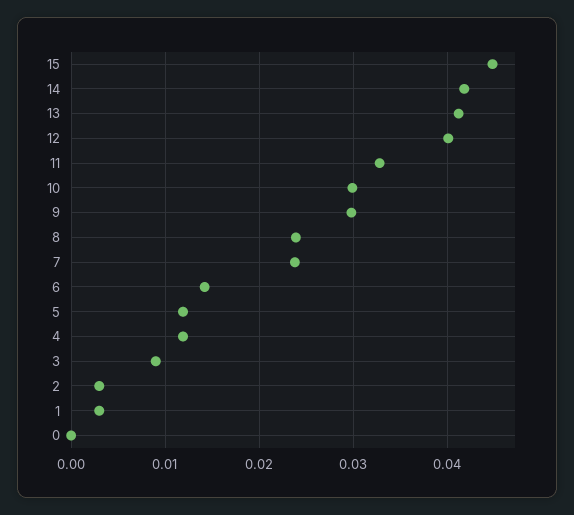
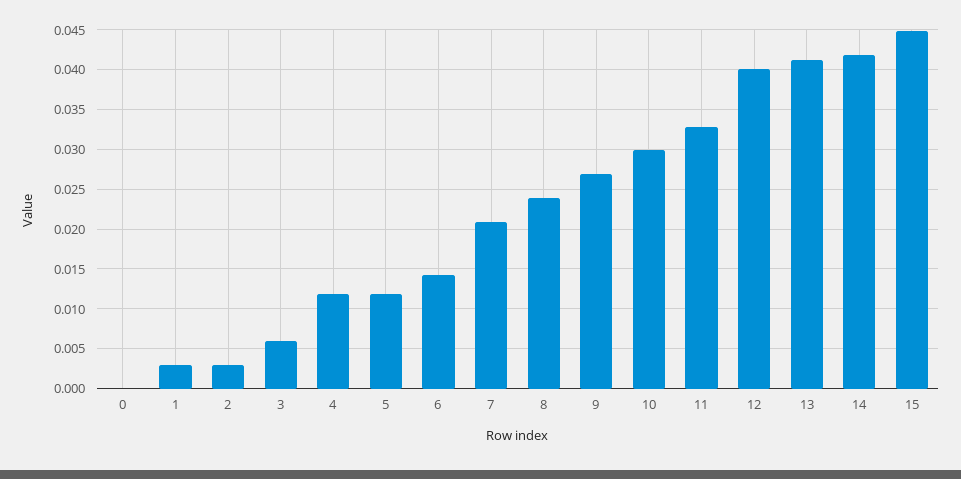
  {
    "15": 0.045,
    "14": 0.042,
    "13": 0.041,
    "12": 0.04,
    "11": 0.033,
    "10": 0.03,
-   "9": 0.03,
+   "9": 0.027,
    "8": 0.024,
-   "7": 0.024,
+   "7": 0.021,
    "6": 0.014,
    "5": 0.012,
    "4": 0.012,
-   "3": 0.009,
+   "3": 0.006,
    "2": 0.003,
    "1": 0.003,
    "0": 0
  }

